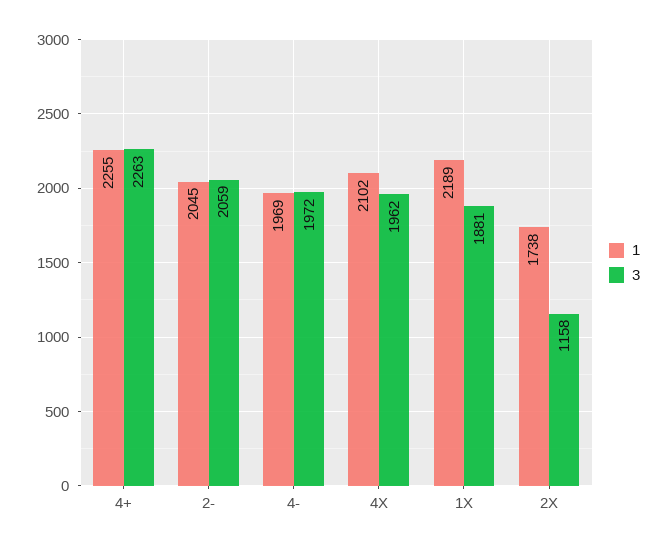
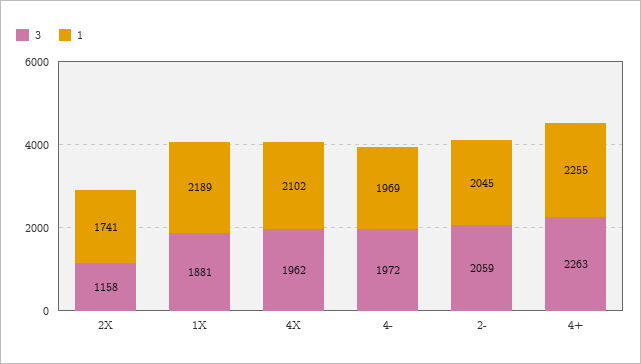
  {
    "1": {
      "4+": 2255,
      "2-": 2045,
      "4-": 1969,
      "4X": 2102,
      "1X": 2189,
-     "2X": 1738
+     "2X": 1741
    },
    "3": {
      "4+": 2263,
      "2-": 2059,
      "4-": 1972,
      "4X": 1962,
      "1X": 1881,
      "2X": 1158
    }
  }

